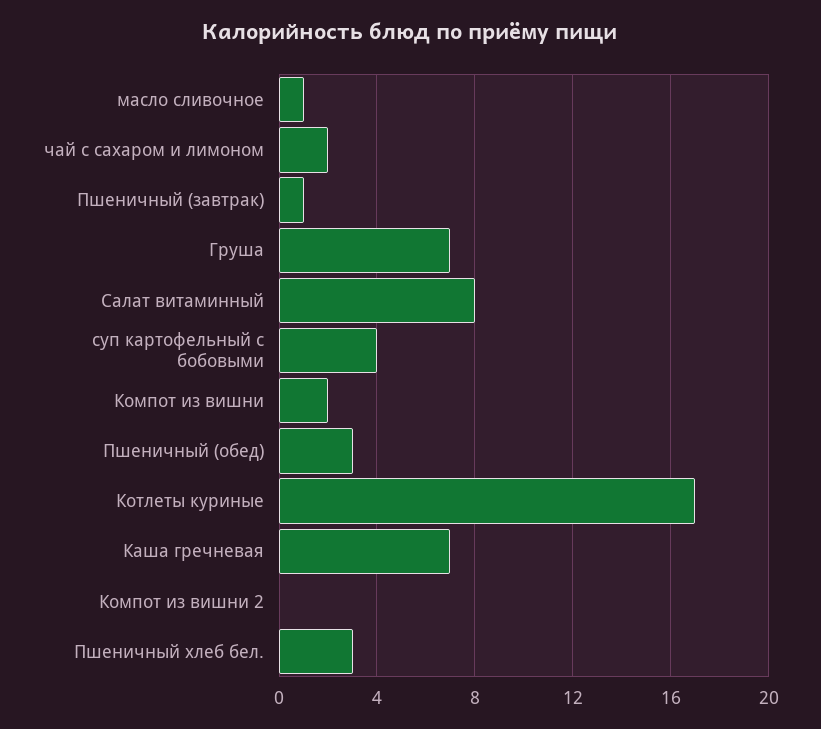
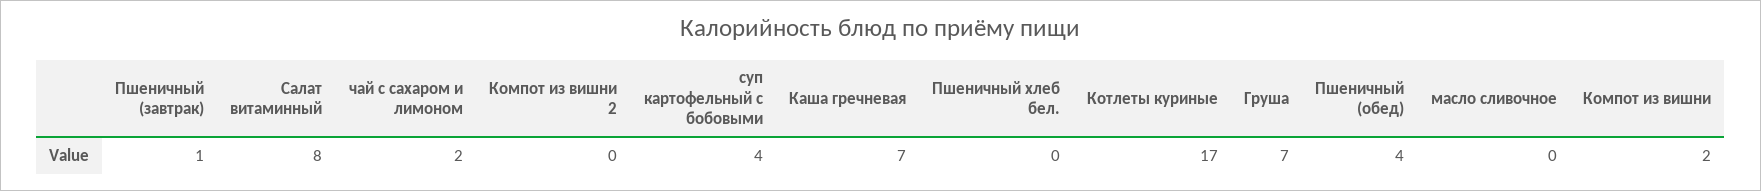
  {
-   "масло сливочное": 1,
+   "масло сливочное": 0,
    "чай с сахаром и лимоном": 2,
    "Пшеничный (завтрак)": 1,
    "Груша": 7,
    "Салат витаминный": 8,
    "суп картофельный с бобовыми": 4,
    "Компот из вишни": 2,
-   "Пшеничный (обед)": 3,
+   "Пшеничный (обед)": 4,
    "Котлеты куриные": 17,
    "Каша гречневая": 7,
    "Компот из вишни 2": 0,
-   "Пшеничный хлеб бел.": 3
+   "Пшеничный хлеб бел.": 0
  }

